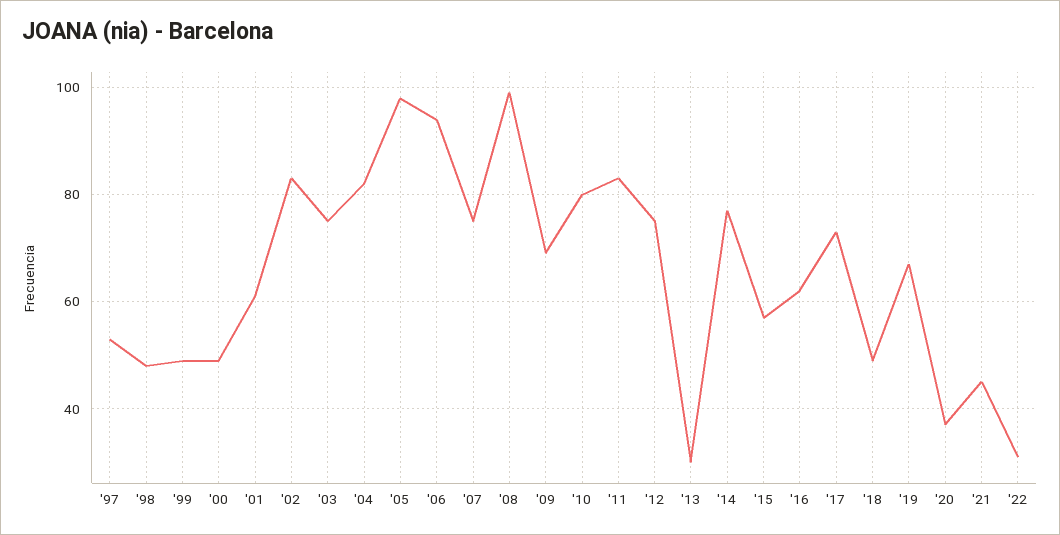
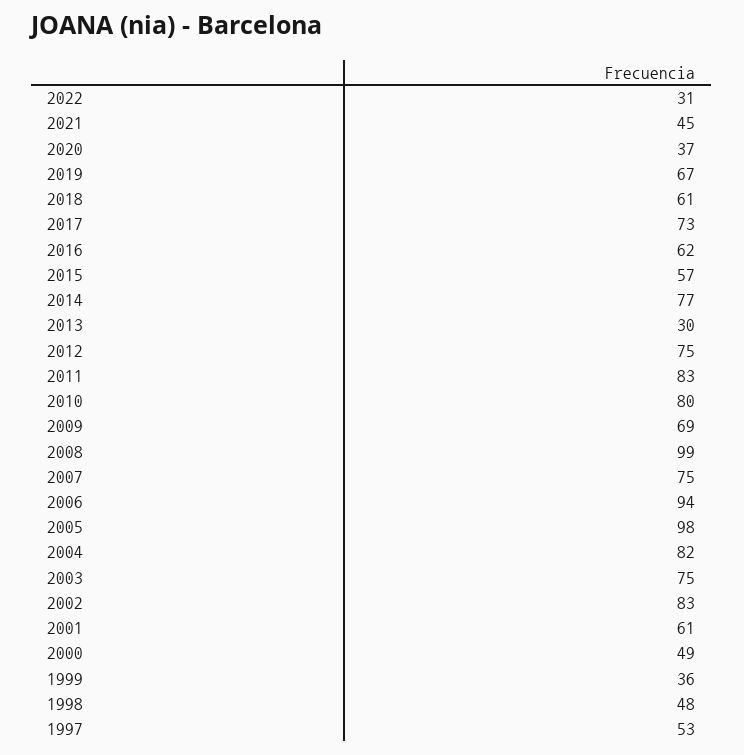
  {
    "'97": 53,
    "'98": 48,
-   "'99": 50,
+   "'99": 36,
    "'00": 49,
    "'01": 61,
    "'02": 83,
    "'03": 75,
    "'04": 82,
    "'05": 98,
    "'06": 94,
    "'07": 75,
    "'08": 99,
    "'09": 69,
    "'10": 80,
    "'11": 83,
    "'12": 75,
    "'13": 30,
    "'14": 77,
    "'15": 57,
    "'16": 62,
    "'17": 73,
-   "'18": 50,
+   "'18": 61,
    "'19": 67,
    "'20": 37,
    "'21": 45,
    "'22": 31
  }

